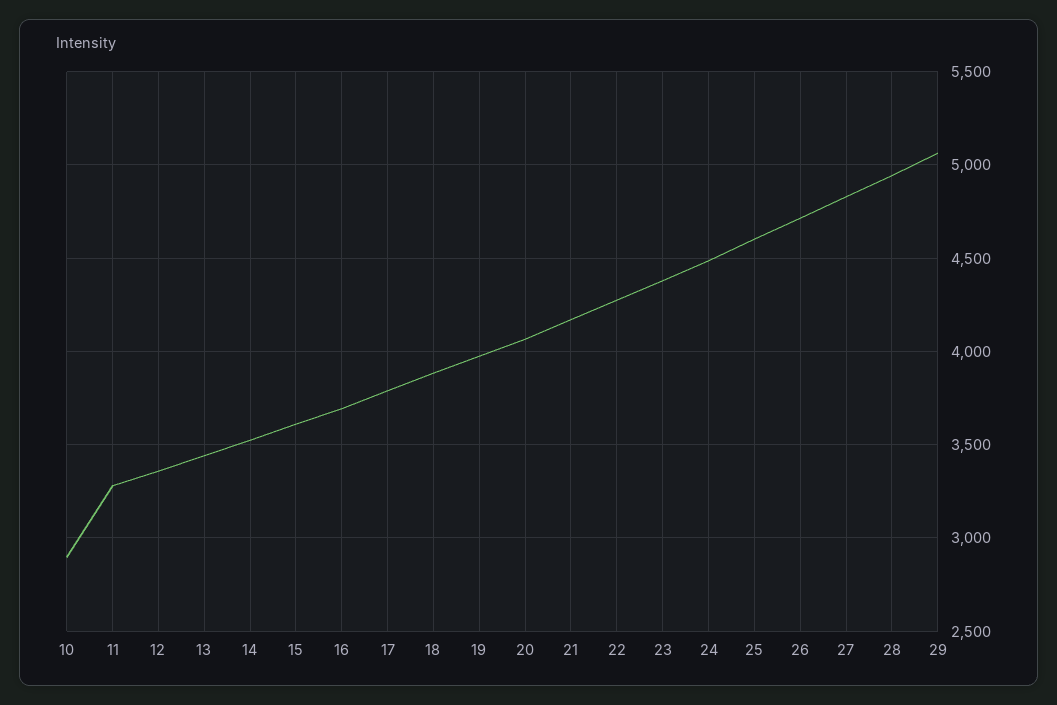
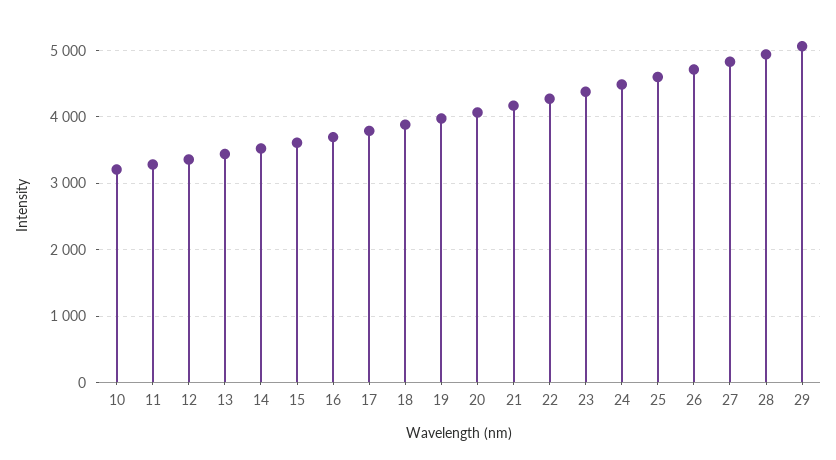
  {
-   "10": 2900,
+   "10": 3200,
    "11": 3300,
    "12": 3350,
    "13": 3450,
    "14": 3500,
    "15": 3600,
    "16": 3700,
    "17": 3800,
    "18": 3900,
    "19": 3950,
    "20": 4050,
    "21": 4150,
    "22": 4250,
    "23": 4400,
    "24": 4500,
    "25": 4600,
    "26": 4700,
    "27": 4850,
    "28": 4950,
    "29": 5050
  }

